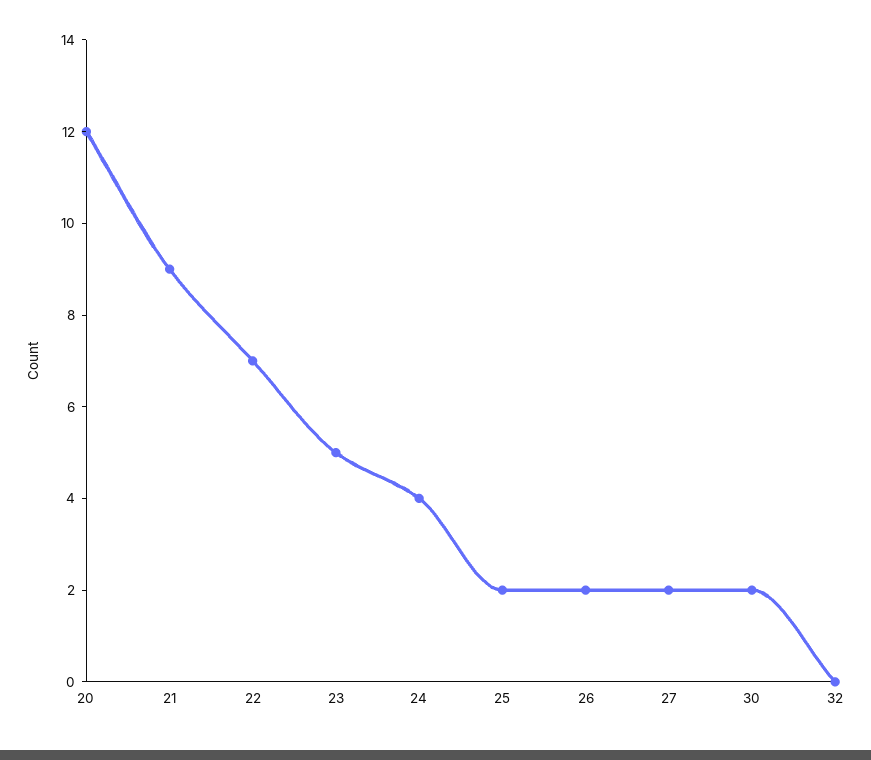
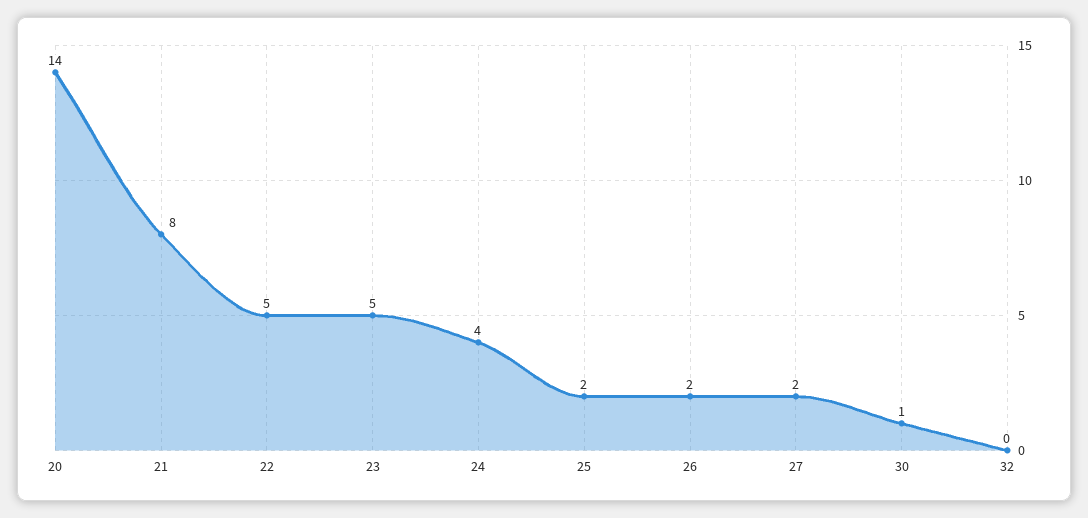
  {
-   "20": 12,
+   "20": 14,
-   "21": 9,
+   "21": 8,
-   "22": 7,
+   "22": 5,
    "23": 5,
    "24": 4,
    "25": 2,
    "26": 2,
    "27": 2,
-   "30": 2,
+   "30": 1,
    "32": 0
  }

